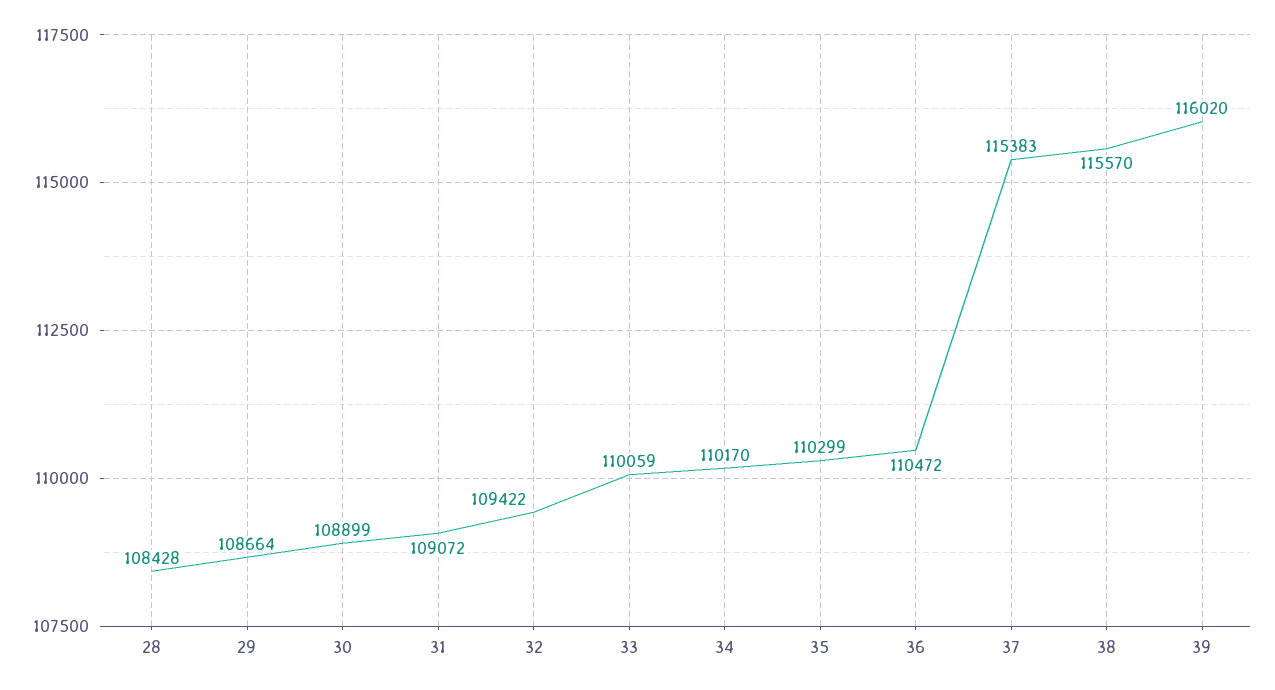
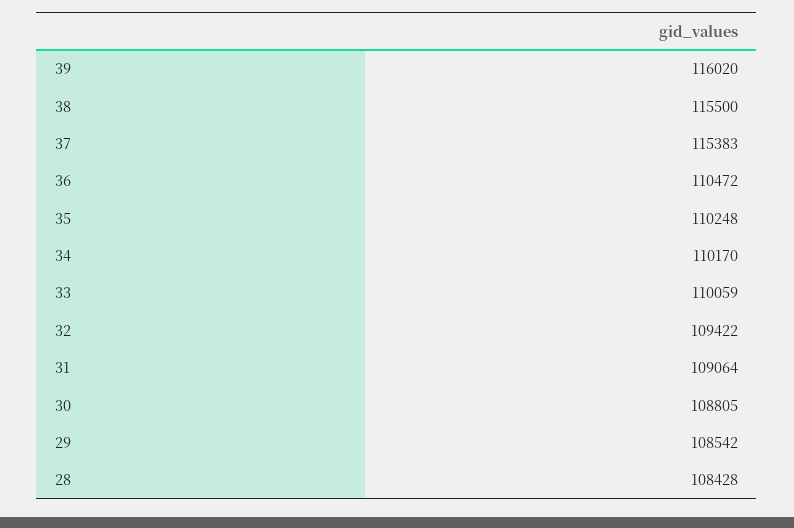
  {
    "28": 108428,
-   "29": 108664,
+   "29": 108542,
-   "30": 108899,
+   "30": 108805,
-   "31": 109072,
+   "31": 109064,
    "32": 109422,
    "33": 110059,
    "34": 110170,
-   "35": 110299,
+   "35": 110248,
    "36": 110472,
    "37": 115383,
-   "38": 115570,
+   "38": 115500,
    "39": 116020
  }

